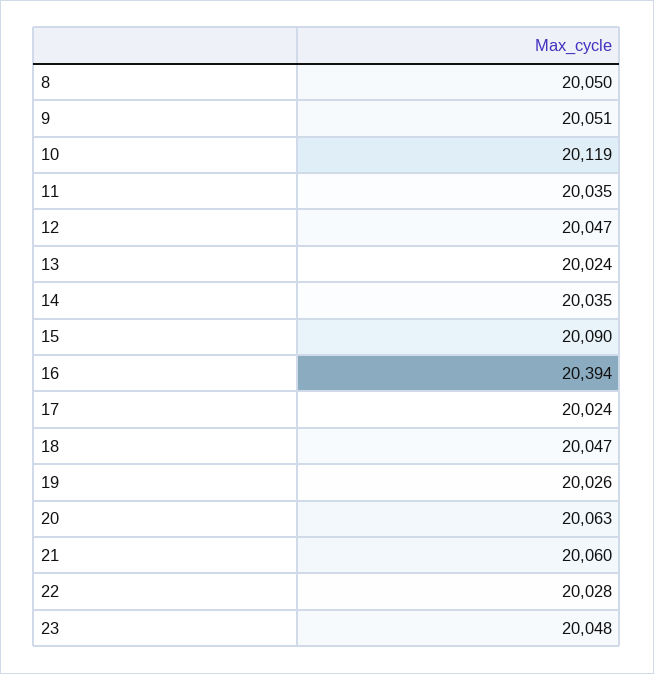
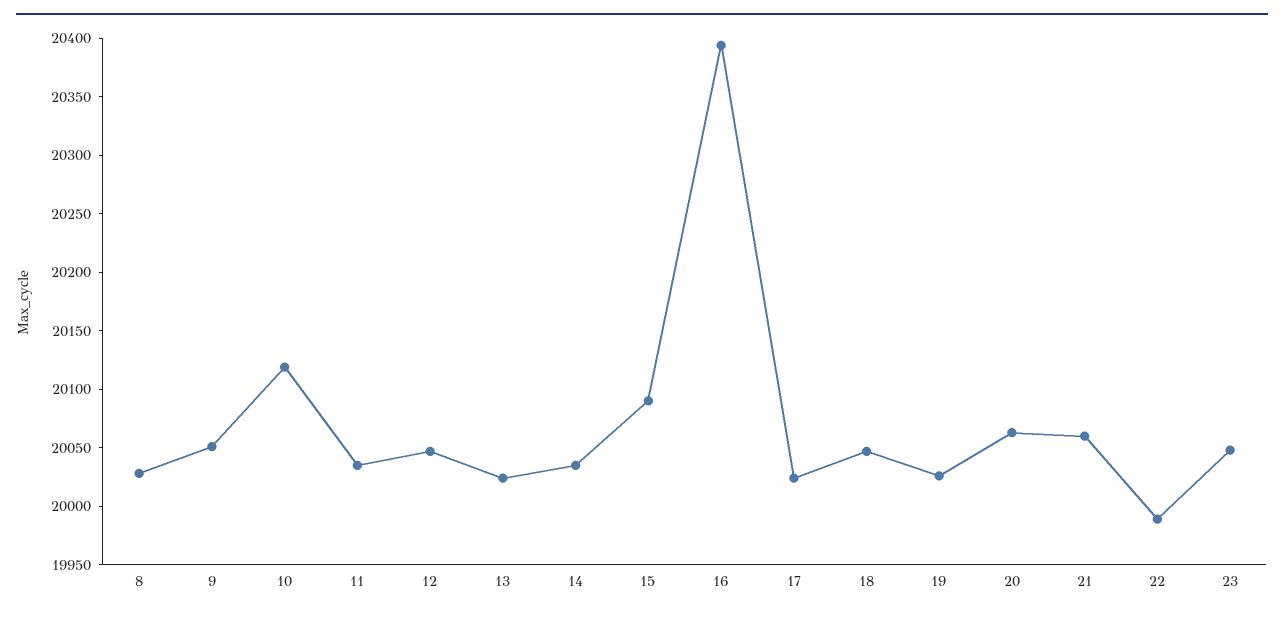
  {
-   "8": 20050,
+   "8": 20030,
    "9": 20051,
    "10": 20119,
    "11": 20035,
    "12": 20047,
    "13": 20024,
    "14": 20035,
    "15": 20090,
    "16": 20394,
    "17": 20024,
    "18": 20047,
    "19": 20026,
    "20": 20063,
    "21": 20060,
-   "22": 20028,
+   "22": 19990,
    "23": 20048
  }

